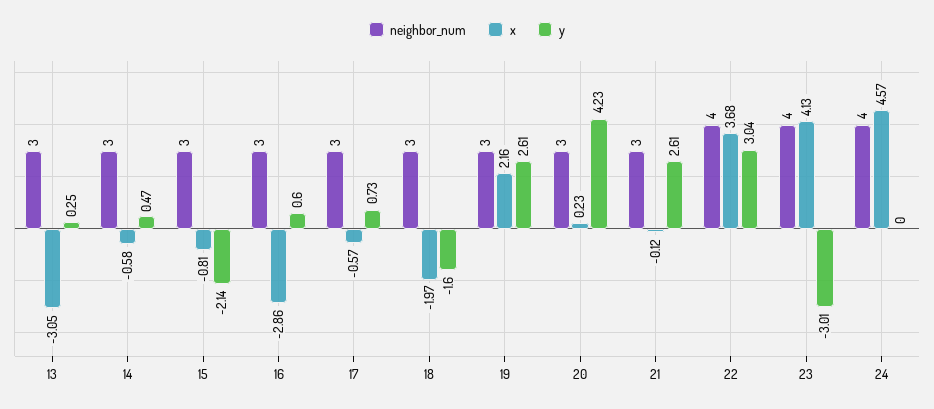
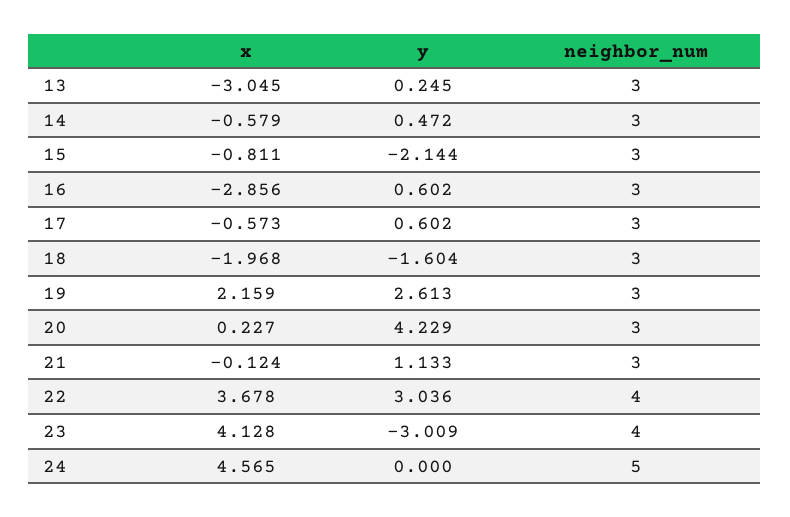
  {
    "neighbor_num": {
      "13": 3,
      "14": 3,
      "15": 3,
      "16": 3,
      "17": 3,
      "18": 3,
      "19": 3,
      "20": 3,
      "21": 3,
      "22": 4,
      "23": 4,
-     "24": 4
+     "24": 5
    },
    "x": {
      "13": -3.045,
      "14": -0.579,
      "15": -0.811,
      "16": -2.856,
      "17": -0.573,
      "18": -1.968,
      "19": 2.159,
      "20": 0.227,
      "21": -0.124,
      "22": 3.678,
      "23": 4.128,
      "24": 4.565
    },
    "y": {
      "13": 0.245,
      "14": 0.472,
      "15": -2.144,
      "16": 0.602,
-     "17": 0.73,
+     "17": 0.602,
      "18": -1.604,
      "19": 2.613,
      "20": 4.229,
-     "21": 2.61,
+     "21": 1.133,
      "22": 3.036,
      "23": -3.009,
      "24": 0
    }
  }

